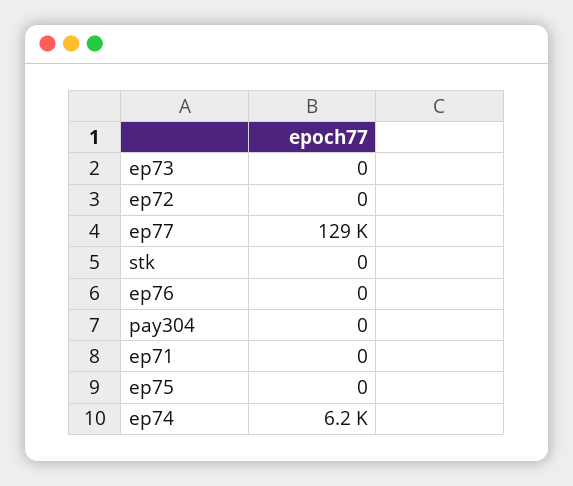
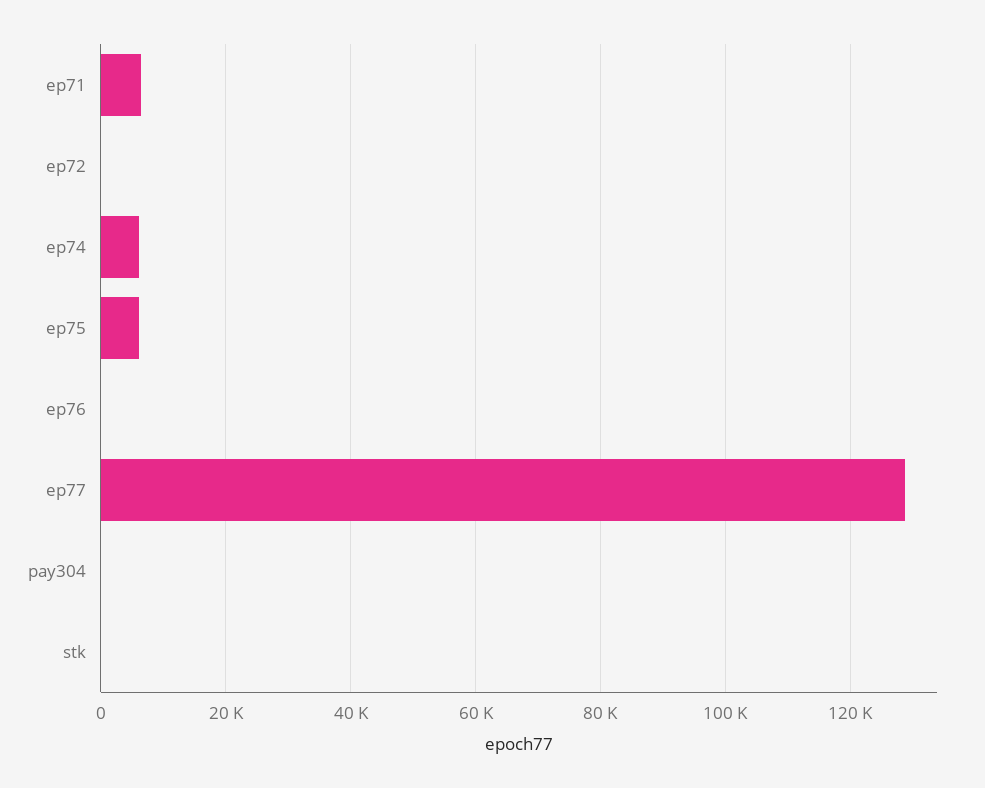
  {
-   "ep73": 0,
    "ep72": 0,
    "ep77": 129000,
    "stk": 0,
    "ep76": 0,
    "pay304": 0,
-   "ep71": 0,
+   "ep71": 6000,
-   "ep75": 0,
+   "ep75": 6000,
    "ep74": 6200
  }

